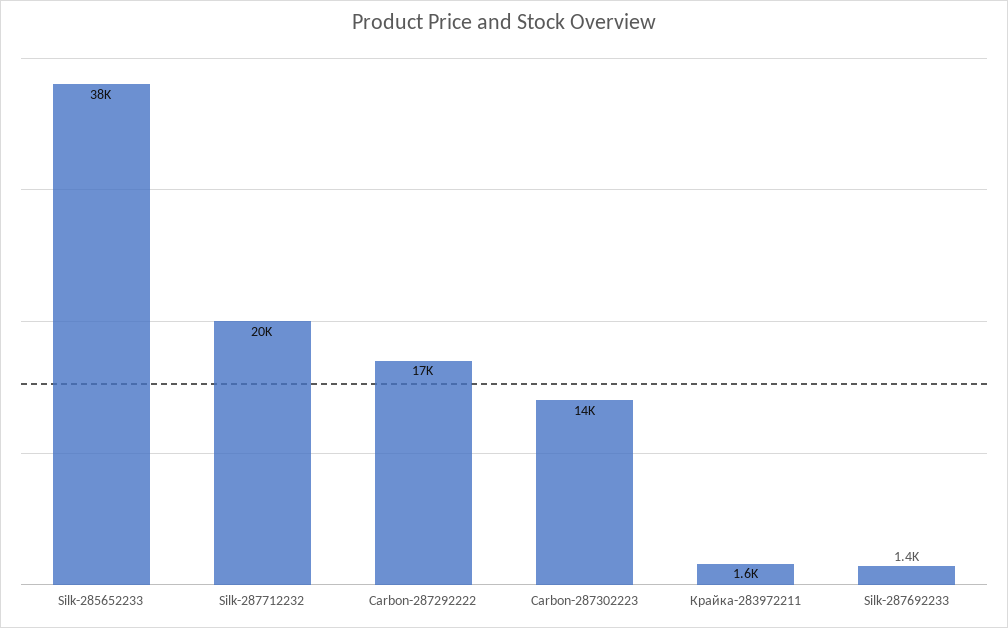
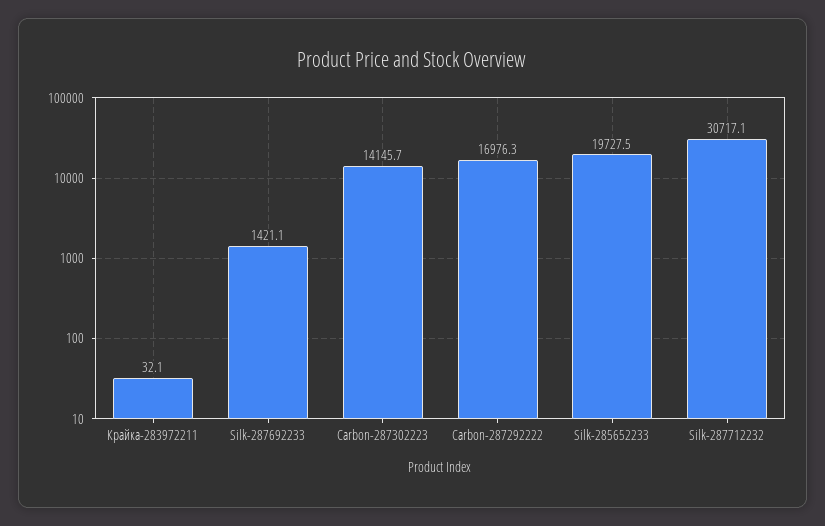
  {
-   "Silk-285652233": 38000,
+   "Silk-285652233": 19727.5,
-   "Silk-287712232": 20000,
+   "Silk-287712232": 30717.1,
    "Carbon-287292222": 16976.3,
    "Carbon-287302223": 14145.7,
-   "Крайка-283972211": 1600,
+   "Крайка-283972211": 32.1,
    "Silk-287692233": 1421.1
  }

